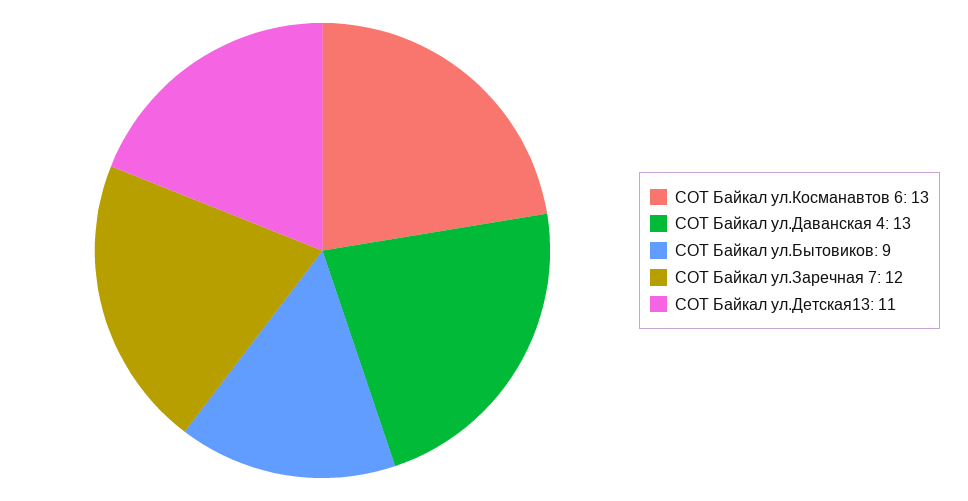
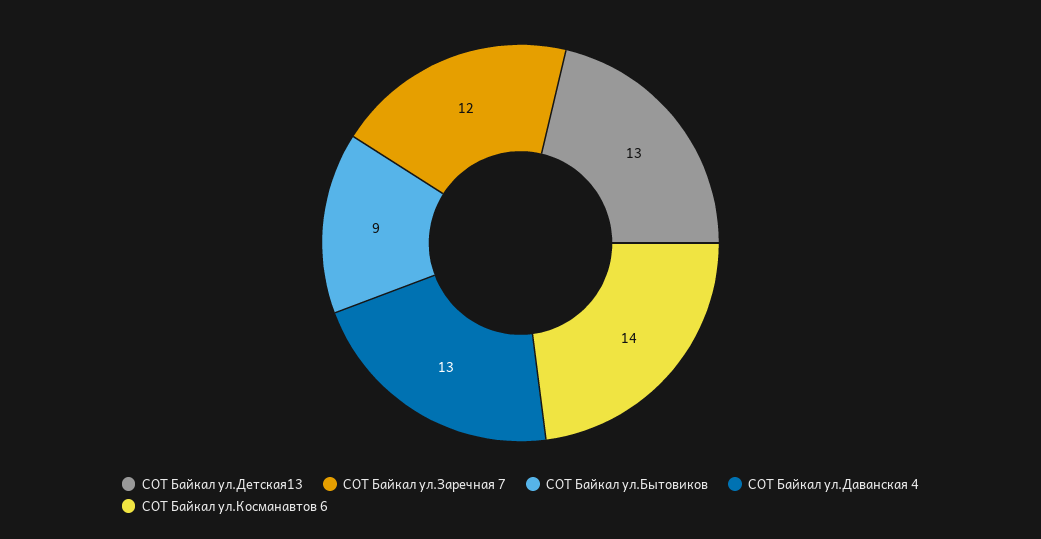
  {
-   "СОТ Байкал ул.Косманавтов 6": 13,
+   "СОТ Байкал ул.Косманавтов 6": 14,
    "СОТ Байкал ул.Даванская 4": 13,
    "СОТ Байкал ул.Бытовиков": 9,
    "СОТ Байкал ул.Заречная 7": 12,
-   "СОТ Байкал ул.Детская13": 11
+   "СОТ Байкал ул.Детская13": 13
  }

